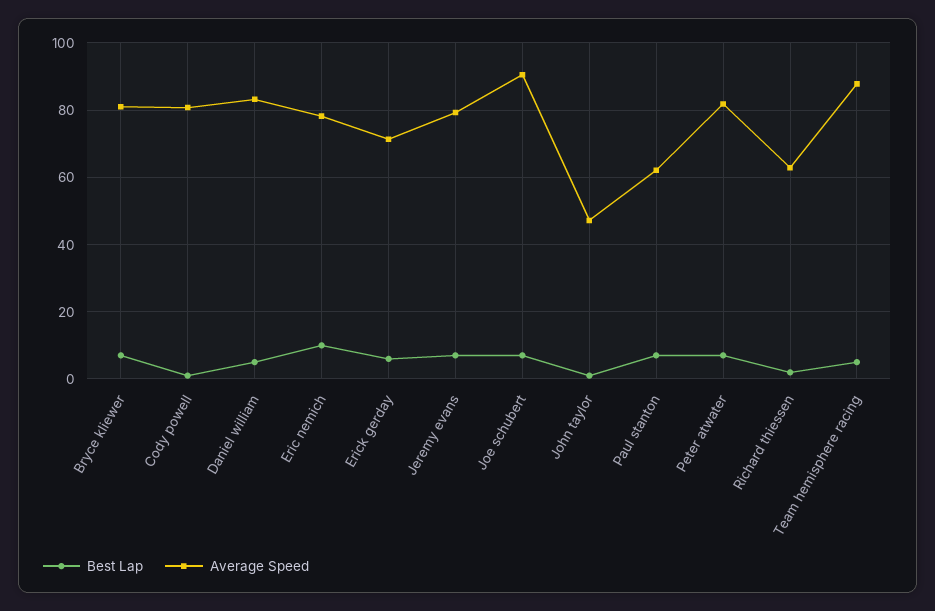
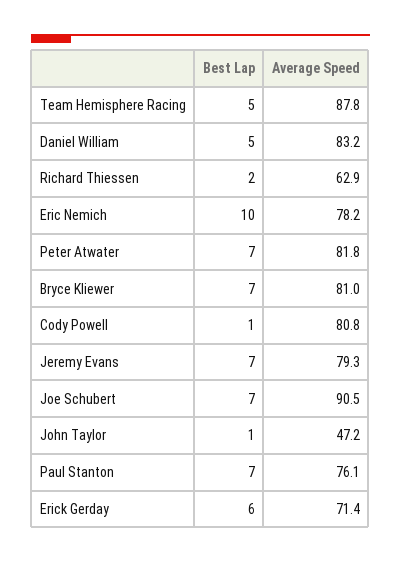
  {
    "Best Lap": {
      "Bryce kliewer": 7,
      "Cody powell": 1,
      "Daniel william": 5,
      "Eric nemich": 10,
      "Erick gerday": 6,
      "Jeremy evans": 7,
      "Joe schubert": 7,
      "John taylor": 1,
      "Paul stanton": 7,
      "Peter atwater": 7,
      "Richard thiessen": 2,
      "Team hemisphere racing": 5
    },
    "Average Speed": {
      "Bryce kliewer": 81,
      "Cody powell": 80.8,
      "Daniel william": 83.2,
      "Eric nemich": 78.2,
      "Erick gerday": 71.4,
      "Jeremy evans": 79.3,
      "Joe schubert": 90.5,
      "John taylor": 47.2,
-     "Paul stanton": 62,
+     "Paul stanton": 76.1,
      "Peter atwater": 81.8,
      "Richard thiessen": 62.9,
      "Team hemisphere racing": 87.8
    }
  }

